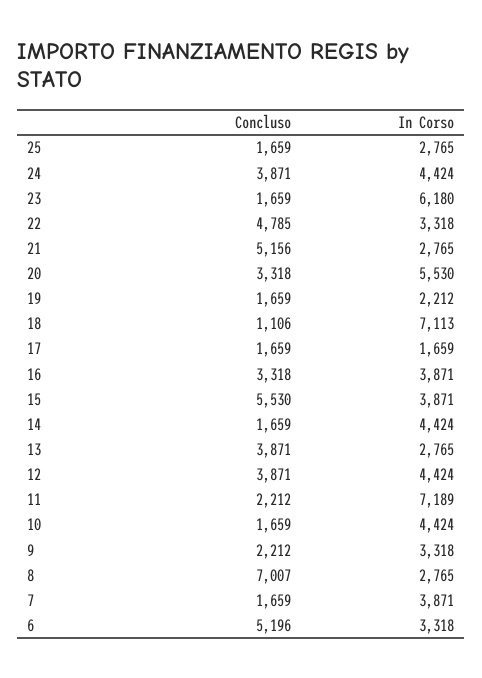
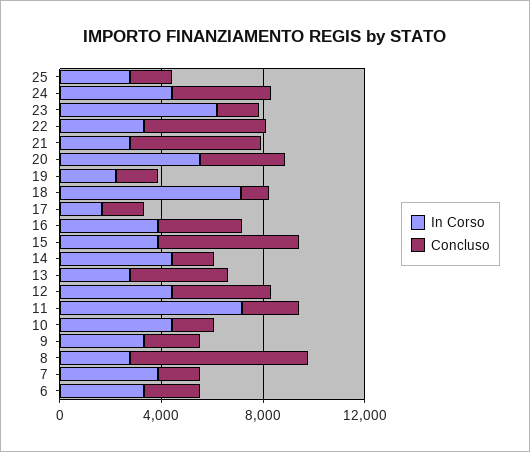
  {
    "Concluso": {
      "25": 1659,
      "24": 3871,
      "23": 1659,
      "22": 4785,
      "21": 5156,
      "20": 3318,
      "19": 1659,
      "18": 1106,
      "17": 1659,
      "16": 3318,
      "15": 5530,
      "14": 1659,
      "13": 3871,
      "12": 3871,
      "11": 2212,
      "10": 1659,
      "9": 2212,
      "8": 7007,
      "7": 1659,
-     "6": 5196
+     "6": 2000
    },
    "In Corso": {
      "25": 2765,
      "24": 4424,
      "23": 6180,
      "22": 3318,
      "21": 2765,
      "20": 5530,
      "19": 2212,
      "18": 7113,
      "17": 1659,
      "16": 3871,
      "15": 3871,
      "14": 4424,
      "13": 2765,
      "12": 4424,
      "11": 7189,
      "10": 4424,
      "9": 3318,
      "8": 2765,
      "7": 3871,
      "6": 3318
    }
  }

